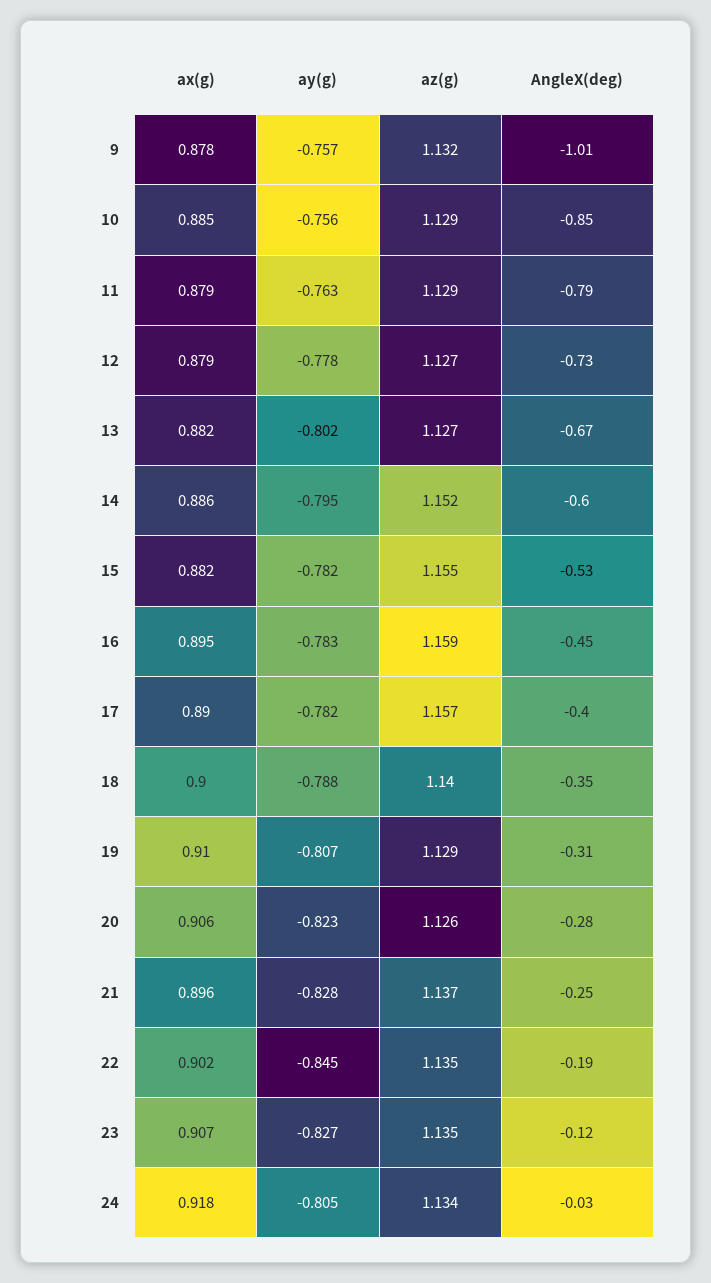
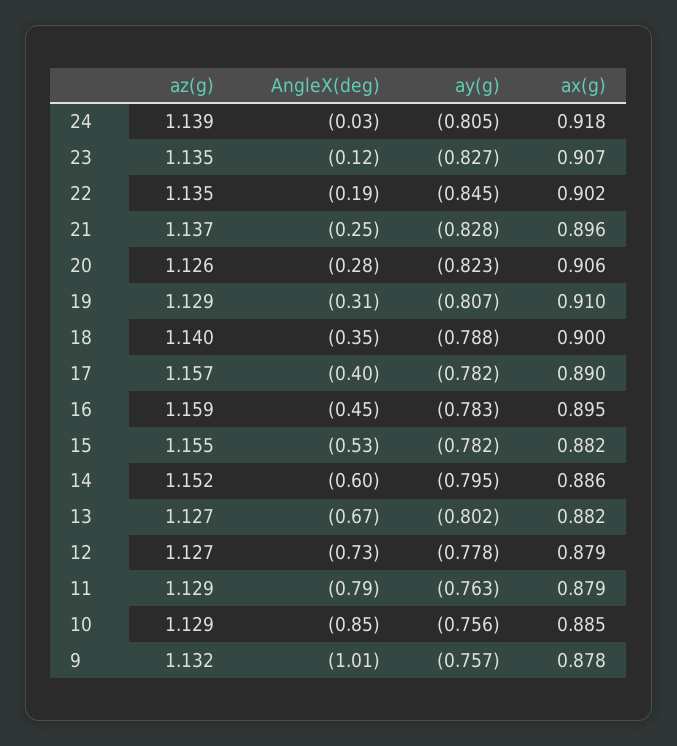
  {
    "ax(g)": {
      "9": 0.878,
      "10": 0.885,
      "11": 0.879,
      "12": 0.879,
      "13": 0.882,
      "14": 0.886,
      "15": 0.882,
      "16": 0.895,
      "17": 0.89,
      "18": 0.9,
      "19": 0.91,
      "20": 0.906,
      "21": 0.896,
      "22": 0.902,
      "23": 0.907,
      "24": 0.918
    },
    "ay(g)": {
      "9": -0.757,
      "10": -0.756,
      "11": -0.763,
      "12": -0.778,
      "13": -0.802,
      "14": -0.795,
      "15": -0.782,
      "16": -0.783,
      "17": -0.782,
      "18": -0.788,
      "19": -0.807,
      "20": -0.823,
      "21": -0.828,
      "22": -0.845,
      "23": -0.827,
      "24": -0.805
    },
    "az(g)": {
      "9": 1.132,
      "10": 1.129,
      "11": 1.129,
      "12": 1.127,
      "13": 1.127,
      "14": 1.152,
      "15": 1.155,
      "16": 1.159,
      "17": 1.157,
      "18": 1.14,
      "19": 1.129,
      "20": 1.126,
      "21": 1.137,
      "22": 1.135,
      "23": 1.135,
-     "24": 1.134
+     "24": 1.139
    },
    "AngleX(deg)": {
      "9": -1.01,
      "10": -0.85,
      "11": -0.79,
      "12": -0.73,
      "13": -0.67,
      "14": -0.6,
      "15": -0.53,
      "16": -0.45,
      "17": -0.4,
      "18": -0.35,
      "19": -0.31,
      "20": -0.28,
      "21": -0.25,
      "22": -0.19,
      "23": -0.12,
      "24": -0.03
    }
  }

